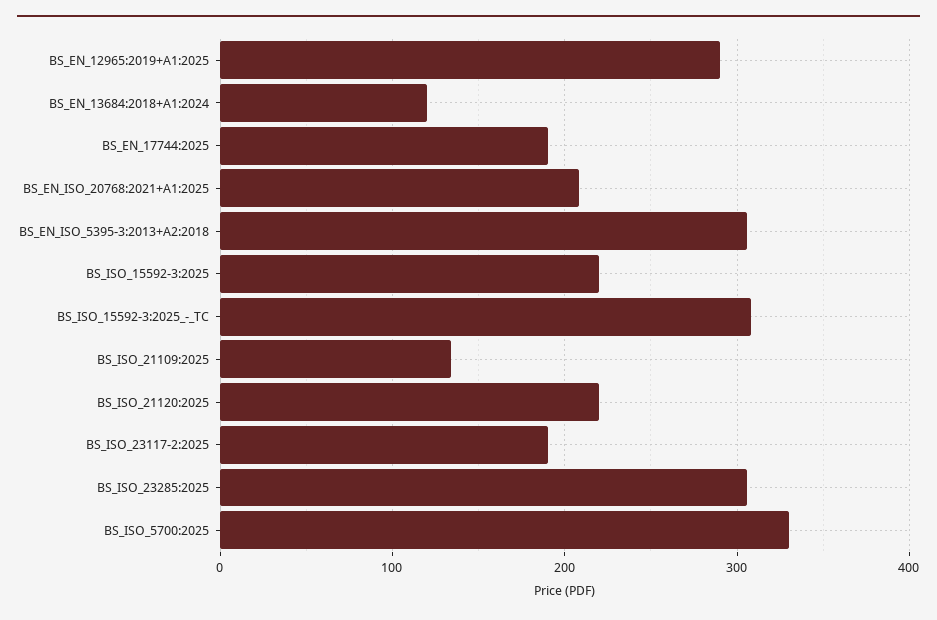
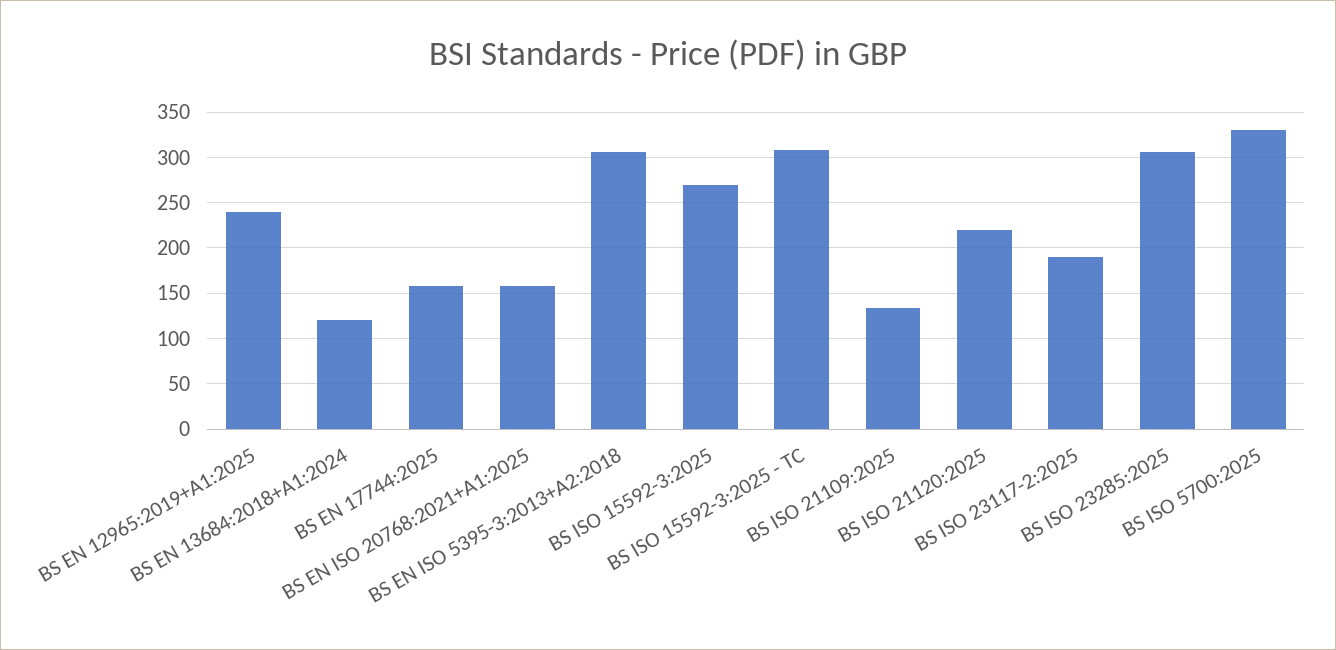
  {
-   "BS_EN_12965:2019+A1:2025": 290,
+   "BS_EN_12965:2019+A1:2025": 240,
    "BS_EN_13684:2018+A1:2024": 120,
-   "BS_EN_17744:2025": 190,
+   "BS_EN_17744:2025": 160,
-   "BS_EN_ISO_20768:2021+A1:2025": 210,
+   "BS_EN_ISO_20768:2021+A1:2025": 160,
    "BS_EN_ISO_5395-3:2013+A2:2018": 310,
-   "BS_ISO_15592-3:2025": 220,
+   "BS_ISO_15592-3:2025": 270,
    "BS_ISO_15592-3:2025_-_TC": 310,
    "BS_ISO_21109:2025": 130,
    "BS_ISO_21120:2025": 220,
    "BS_ISO_23117-2:2025": 190,
    "BS_ISO_23285:2025": 310,
    "BS_ISO_5700:2025": 330
  }

